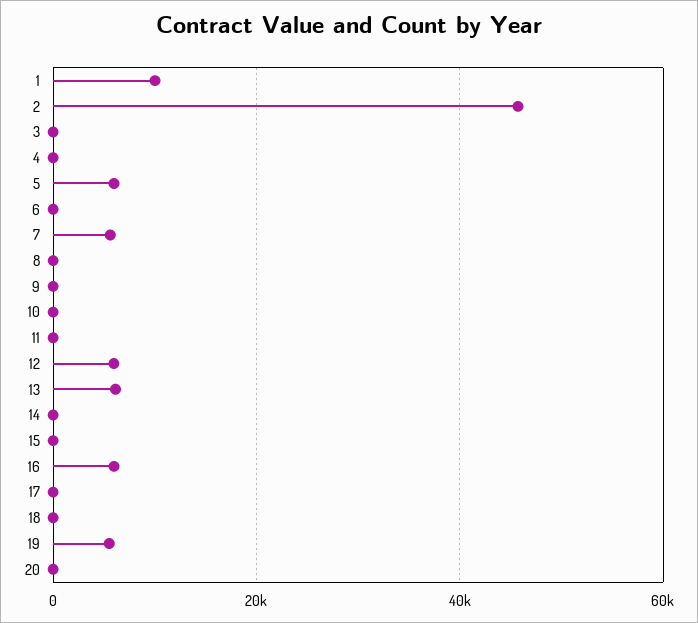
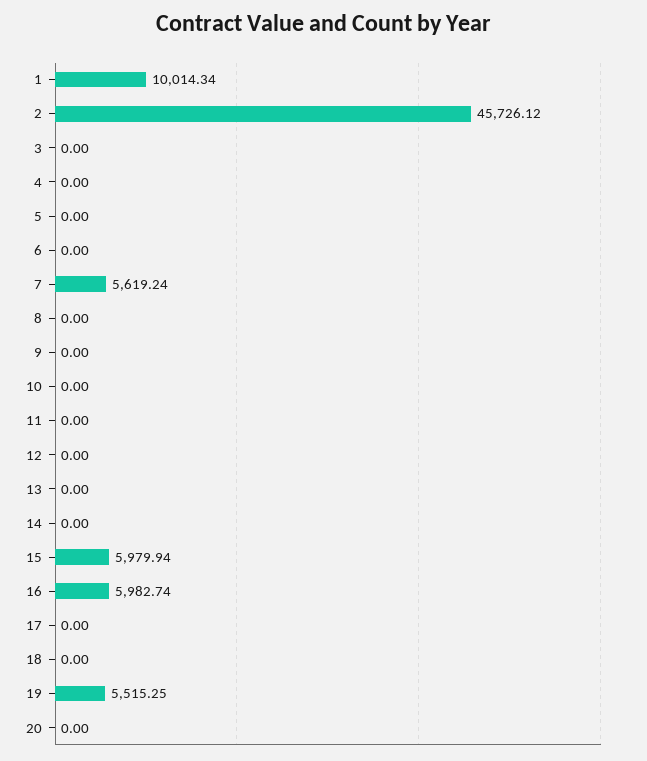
  {
    "1": 10014.34,
    "2": 45726.12,
    "3": 0,
    "4": 0,
-   "5": 6000,
+   "5": 0,
    "6": 0,
    "7": 5619.24,
    "8": 0,
    "9": 0,
    "10": 0,
    "11": 0,
-   "12": 6000,
+   "12": 0,
-   "13": 6000,
+   "13": 0,
    "14": 0,
-   "15": 0,
+   "15": 5979.94,
    "16": 5982.74,
    "17": 0,
    "18": 0,
    "19": 5515.25,
    "20": 0
  }

